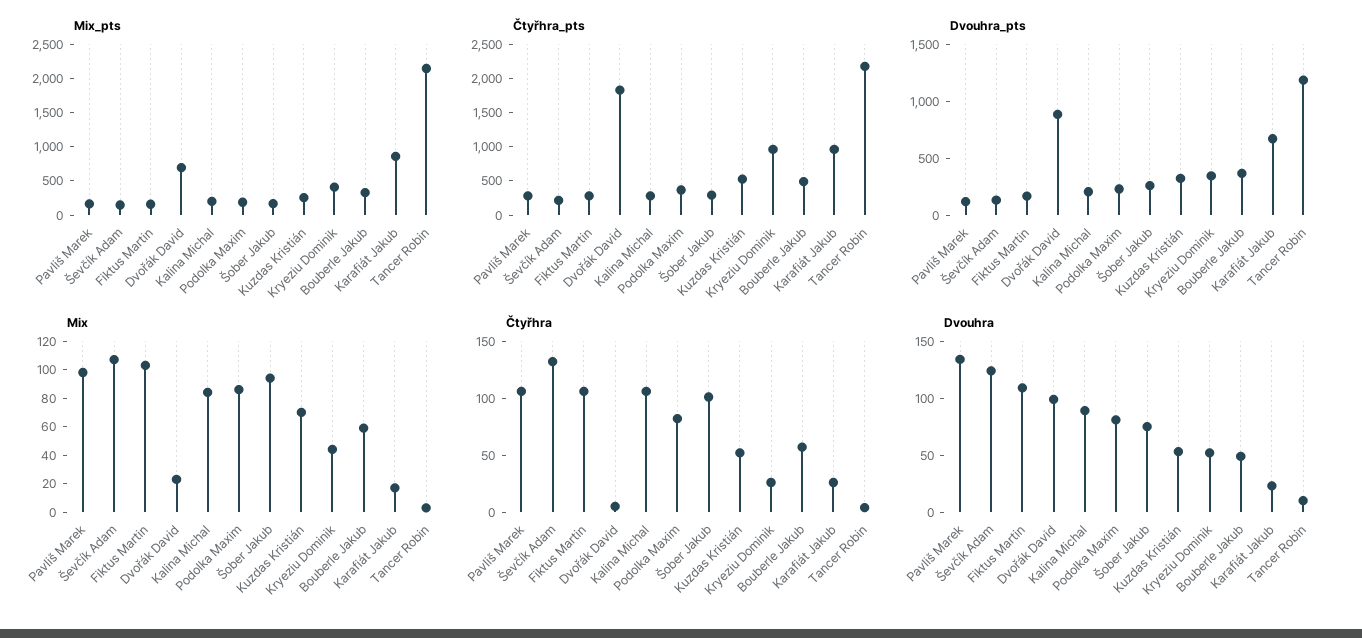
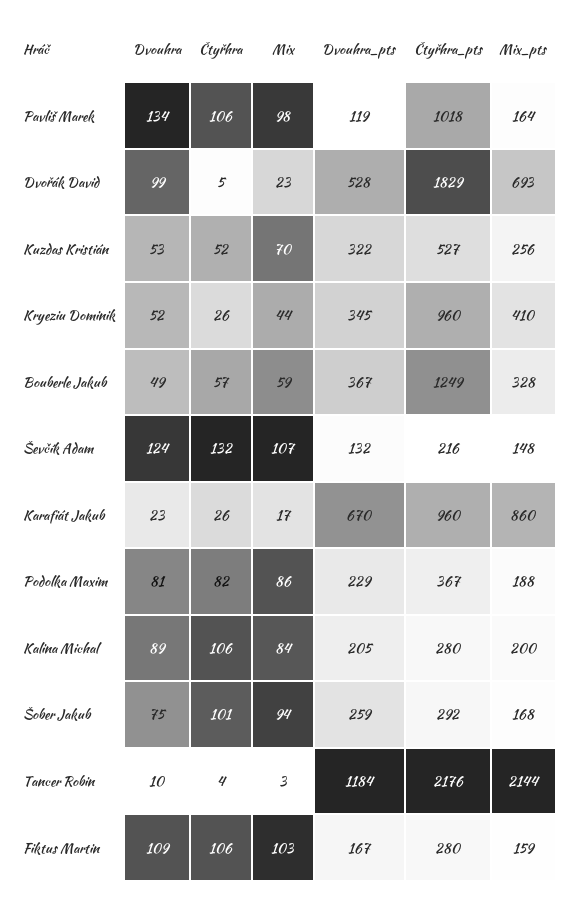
  {
    "Mix_pts": {
      "Pavliš Marek": 164,
      "Ševčík Adam": 148,
      "Fiktus Martin": 159,
      "Dvořák David": 693,
      "Kalina Michal": 200,
      "Podolka Maxim": 188,
      "Šober Jakub": 168,
      "Kuzdas Kristián": 256,
      "Kryeziu Dominik": 410,
      "Bouberle Jakub": 328,
      "Karafiát Jakub": 860,
      "Tancer Robin": 2144
    },
    "Čtyřhra_pts": {
-     "Pavliš Marek": 250,
+     "Pavliš Marek": 1018,
      "Ševčík Adam": 216,
      "Fiktus Martin": 280,
      "Dvořák David": 1829,
      "Kalina Michal": 280,
      "Podolka Maxim": 367,
      "Šober Jakub": 292,
      "Kuzdas Kristián": 527,
      "Kryeziu Dominik": 960,
-     "Bouberle Jakub": 500,
+     "Bouberle Jakub": 1249,
      "Karafiát Jakub": 960,
      "Tancer Robin": 2176
    },
    "Dvouhra_pts": {
      "Pavliš Marek": 119,
      "Ševčík Adam": 132,
      "Fiktus Martin": 167,
-     "Dvořák David": 900,
+     "Dvořák David": 528,
      "Kalina Michal": 205,
      "Podolka Maxim": 229,
      "Šober Jakub": 259,
      "Kuzdas Kristián": 322,
      "Kryeziu Dominik": 345,
      "Bouberle Jakub": 367,
      "Karafiát Jakub": 670,
      "Tancer Robin": 1184
    },
    "Mix": {
      "Pavliš Marek": 98,
      "Ševčík Adam": 107,
      "Fiktus Martin": 103,
      "Dvořák David": 23,
      "Kalina Michal": 84,
      "Podolka Maxim": 86,
      "Šober Jakub": 94,
      "Kuzdas Kristián": 70,
      "Kryeziu Dominik": 44,
      "Bouberle Jakub": 59,
      "Karafiát Jakub": 17,
      "Tancer Robin": 3
    },
    "Čtyřhra": {
      "Pavliš Marek": 106,
      "Ševčík Adam": 132,
      "Fiktus Martin": 106,
      "Dvořák David": 5,
      "Kalina Michal": 106,
      "Podolka Maxim": 82,
      "Šober Jakub": 101,
      "Kuzdas Kristián": 52,
      "Kryeziu Dominik": 26,
      "Bouberle Jakub": 57,
      "Karafiát Jakub": 26,
      "Tancer Robin": 4
    },
    "Dvouhra": {
      "Pavliš Marek": 134,
      "Ševčík Adam": 124,
      "Fiktus Martin": 109,
      "Dvořák David": 99,
      "Kalina Michal": 89,
      "Podolka Maxim": 81,
      "Šober Jakub": 75,
      "Kuzdas Kristián": 53,
      "Kryeziu Dominik": 52,
      "Bouberle Jakub": 49,
      "Karafiát Jakub": 23,
      "Tancer Robin": 10
    }
  }

